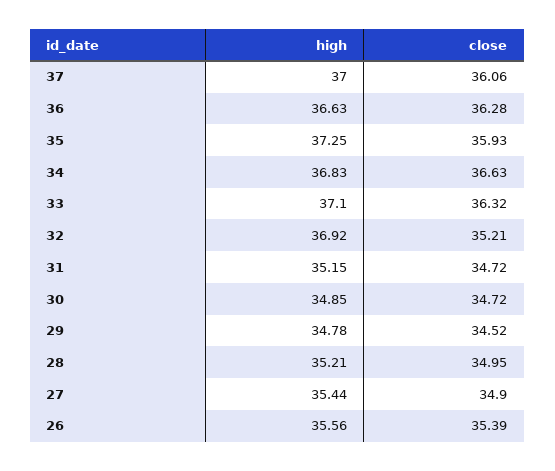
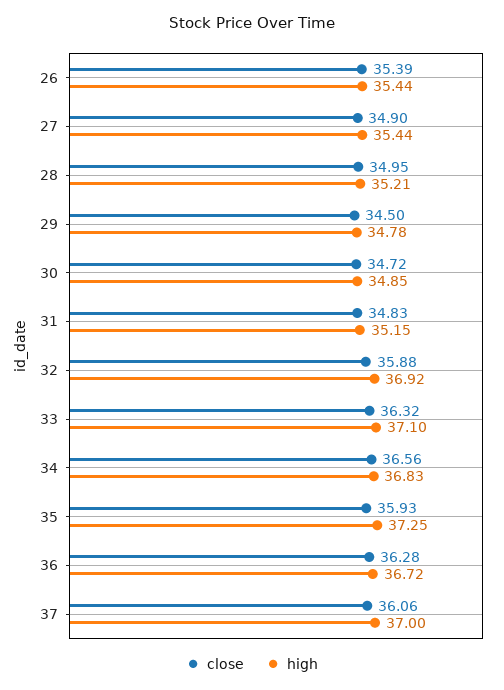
  {
    "high": {
      "37": 37,
-     "36": 36.63,
+     "36": 36.72,
      "35": 37.25,
      "34": 36.83,
      "33": 37.1,
      "32": 36.92,
      "31": 35.15,
      "30": 34.85,
      "29": 34.78,
      "28": 35.21,
      "27": 35.44,
-     "26": 35.56
+     "26": 35.44
    },
    "close": {
      "37": 36.06,
      "36": 36.28,
      "35": 35.93,
-     "34": 36.63,
+     "34": 36.56,
      "33": 36.32,
-     "32": 35.21,
+     "32": 35.88,
-     "31": 34.72,
+     "31": 34.83,
      "30": 34.72,
-     "29": 34.52,
+     "29": 34.5,
      "28": 34.95,
      "27": 34.9,
      "26": 35.39
    }
  }

